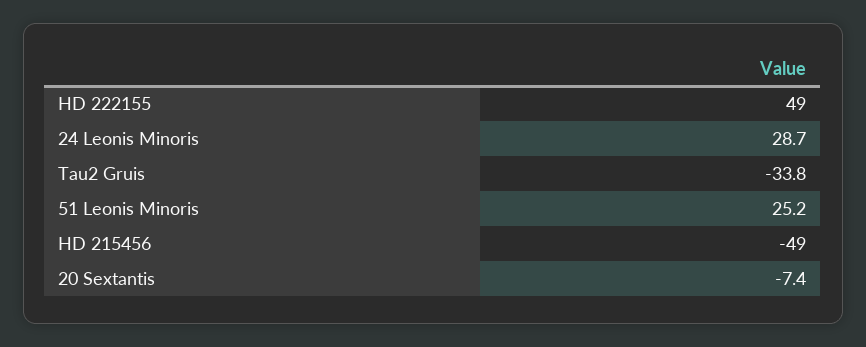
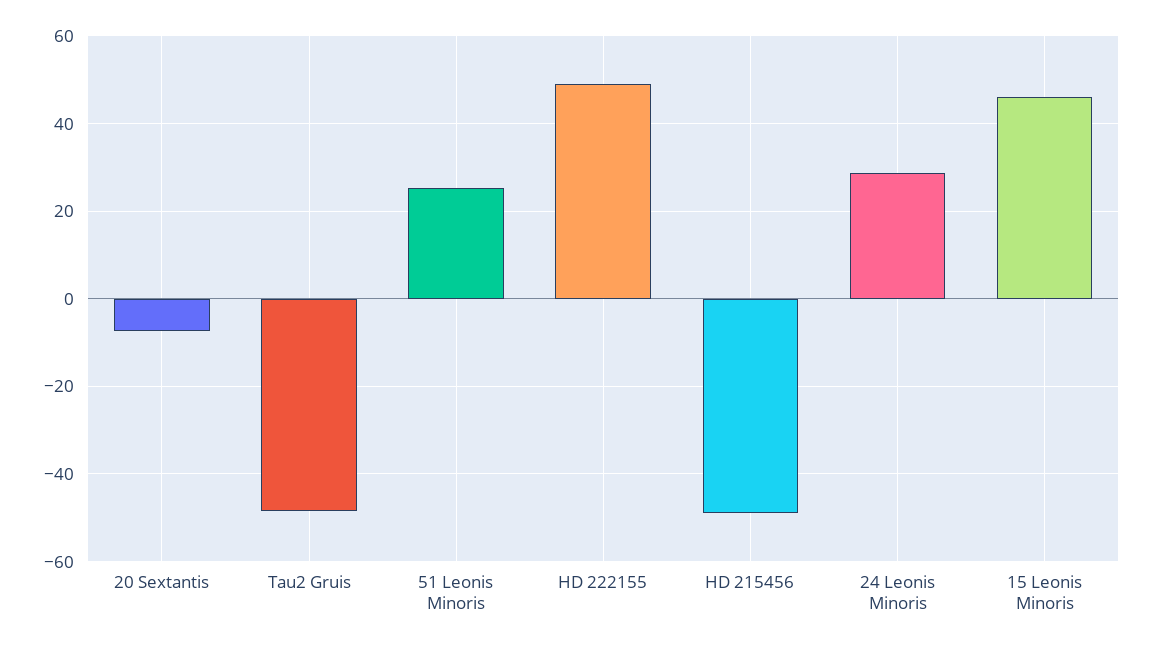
  {
    "HD 222155": 49,
    "24 Leonis Minoris": 28.7,
-   "Tau2 Gruis": -33.8,
+   "Tau2 Gruis": -48,
    "51 Leonis Minoris": 25.2,
    "HD 215456": -49,
-   "20 Sextantis": -7.4
+   "20 Sextantis": -7.4,
+   "15 Leonis Minoris": 46
  }

